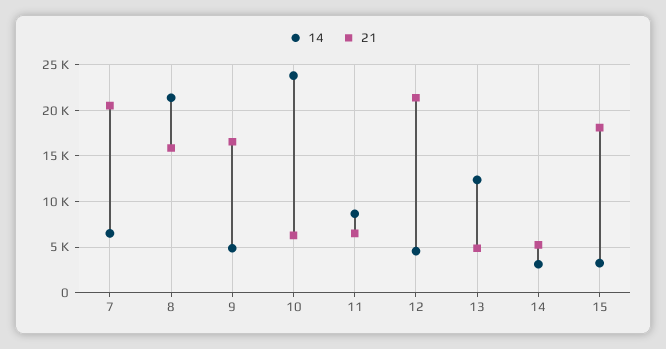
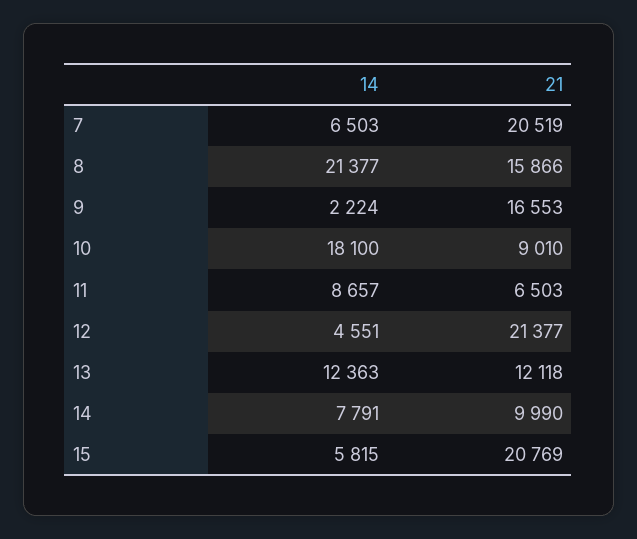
  {
    "14": {
      "7": 6503,
      "8": 21377,
-     "9": 5000,
+     "9": 2224,
-     "10": 24000,
+     "10": 18100,
      "11": 8657,
      "12": 4551,
      "13": 12363,
-     "14": 3000,
+     "14": 7791,
-     "15": 3000
+     "15": 5815
    },
    "21": {
      "7": 20519,
      "8": 15866,
      "9": 16553,
-     "10": 6000,
+     "10": 9010,
      "11": 6503,
      "12": 21377,
-     "13": 5000,
+     "13": 12118,
-     "14": 5000,
+     "14": 9990,
-     "15": 18000
+     "15": 20769
    }
  }

